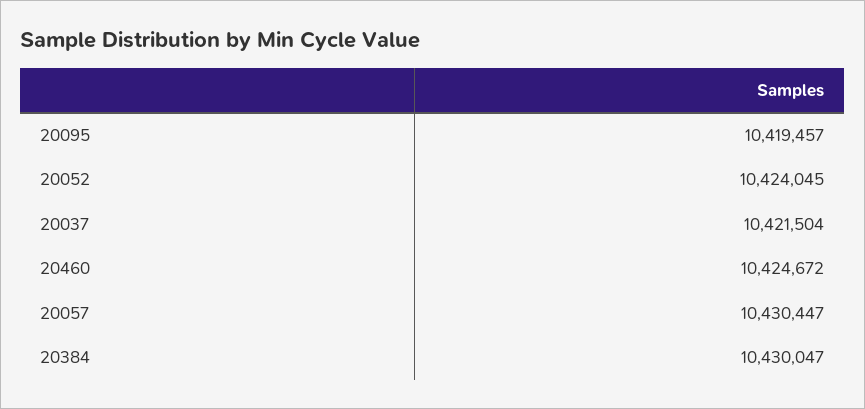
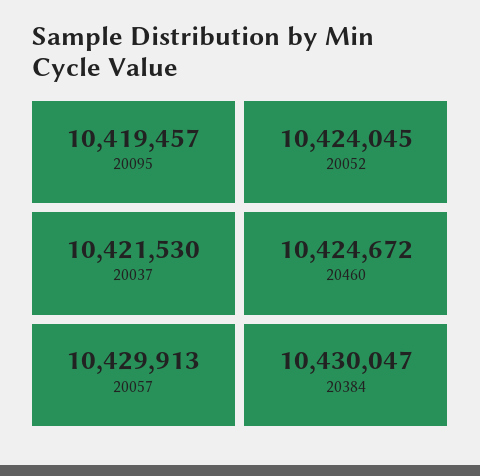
  {
    "20095": 10419457,
    "20052": 10424045,
-   "20037": 10421504,
+   "20037": 10421530,
    "20460": 10424672,
-   "20057": 10430447,
+   "20057": 10429913,
    "20384": 10430047
  }

